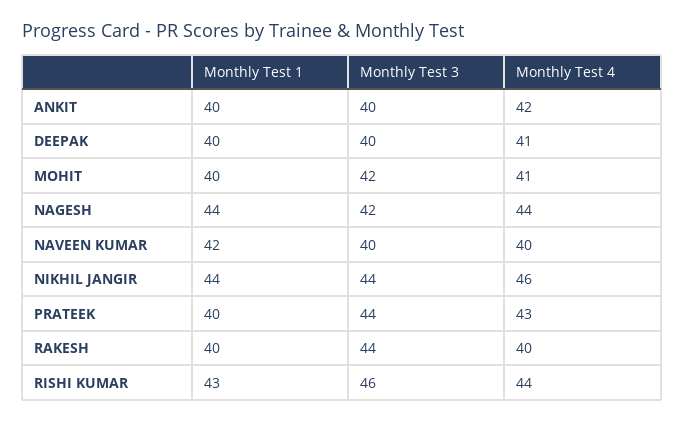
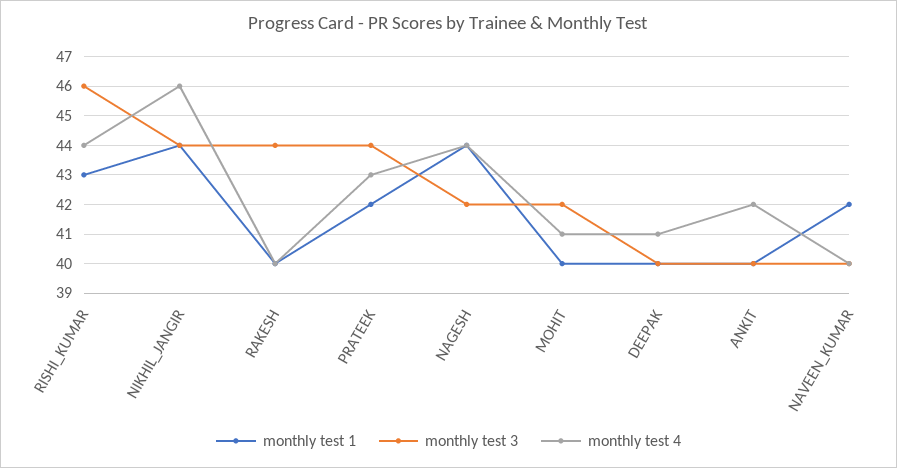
  {
    "Monthly Test 1": {
      "ANKIT": 40,
      "DEEPAK": 40,
      "MOHIT": 40,
      "NAGESH": 44,
      "NAVEEN KUMAR": 42,
      "NIKHIL JANGIR": 44,
-     "PRATEEK": 40,
+     "PRATEEK": 42,
      "RAKESH": 40,
      "RISHI KUMAR": 43
    },
    "Monthly Test 3": {
      "ANKIT": 40,
      "DEEPAK": 40,
      "MOHIT": 42,
      "NAGESH": 42,
      "NAVEEN KUMAR": 40,
      "NIKHIL JANGIR": 44,
      "PRATEEK": 44,
      "RAKESH": 44,
      "RISHI KUMAR": 46
    },
    "Monthly Test 4": {
      "ANKIT": 42,
      "DEEPAK": 41,
      "MOHIT": 41,
      "NAGESH": 44,
      "NAVEEN KUMAR": 40,
      "NIKHIL JANGIR": 46,
      "PRATEEK": 43,
      "RAKESH": 40,
      "RISHI KUMAR": 44
    }
  }

